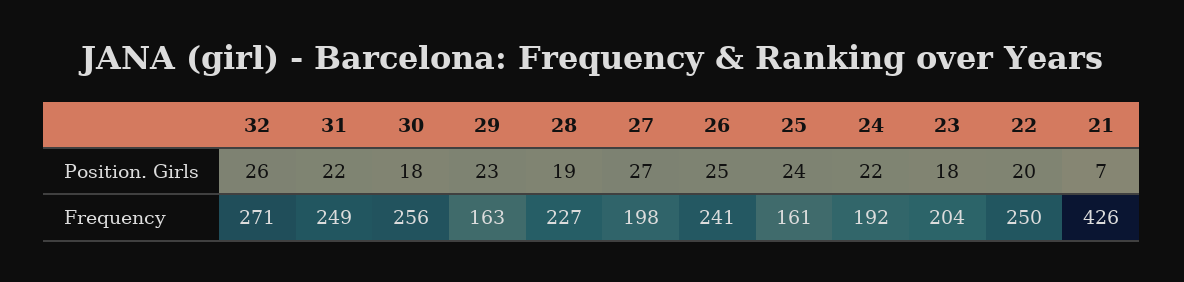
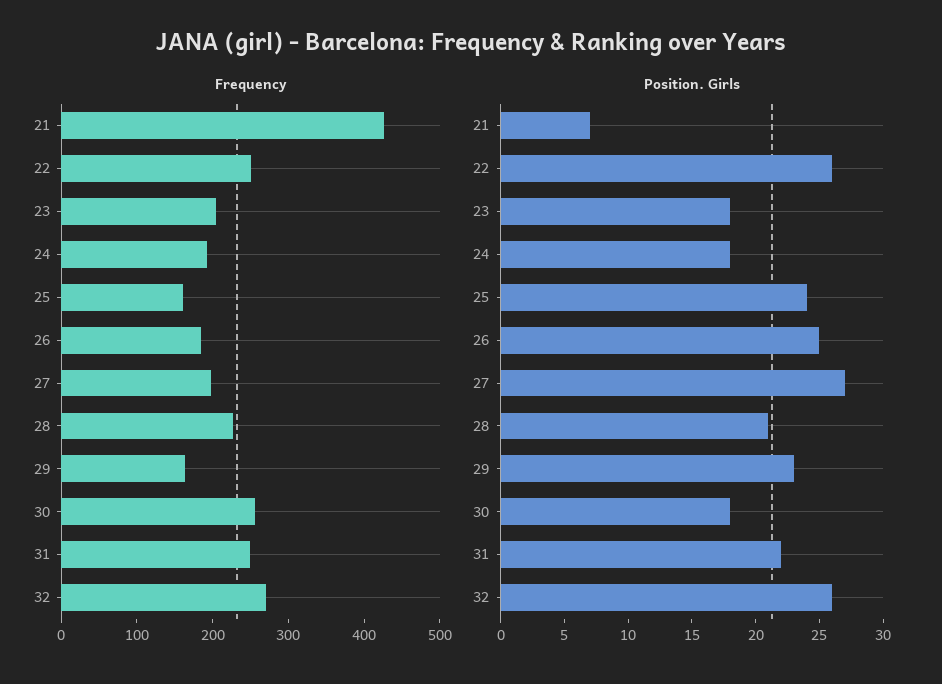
  {
    "Position. Girls": {
      "32": 26,
      "31": 22,
      "30": 18,
      "29": 23,
-     "28": 19,
+     "28": 21,
      "27": 27,
      "26": 25,
      "25": 24,
-     "24": 22,
+     "24": 18,
      "23": 18,
-     "22": 20,
+     "22": 26,
      "21": 7
    },
    "Frequency": {
      "32": 271,
      "31": 249,
      "30": 256,
      "29": 163,
      "28": 227,
      "27": 198,
-     "26": 241,
+     "26": 180,
      "25": 161,
      "24": 192,
      "23": 204,
      "22": 250,
      "21": 426
    }
  }

